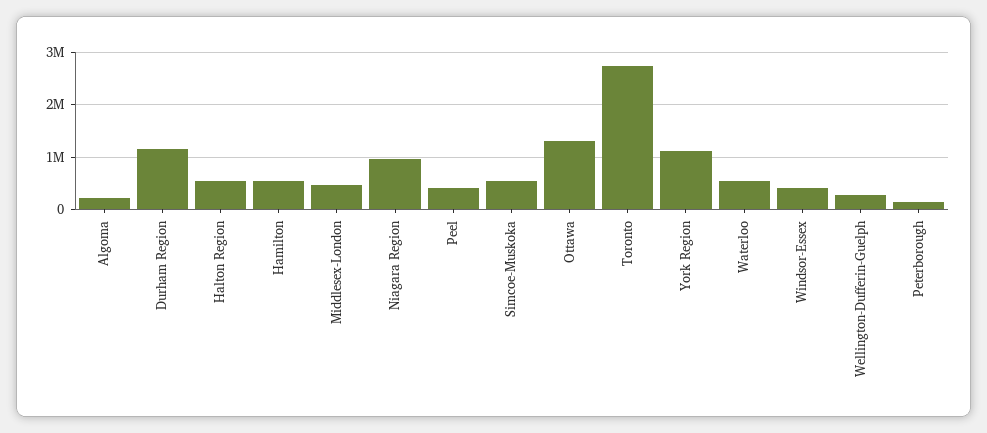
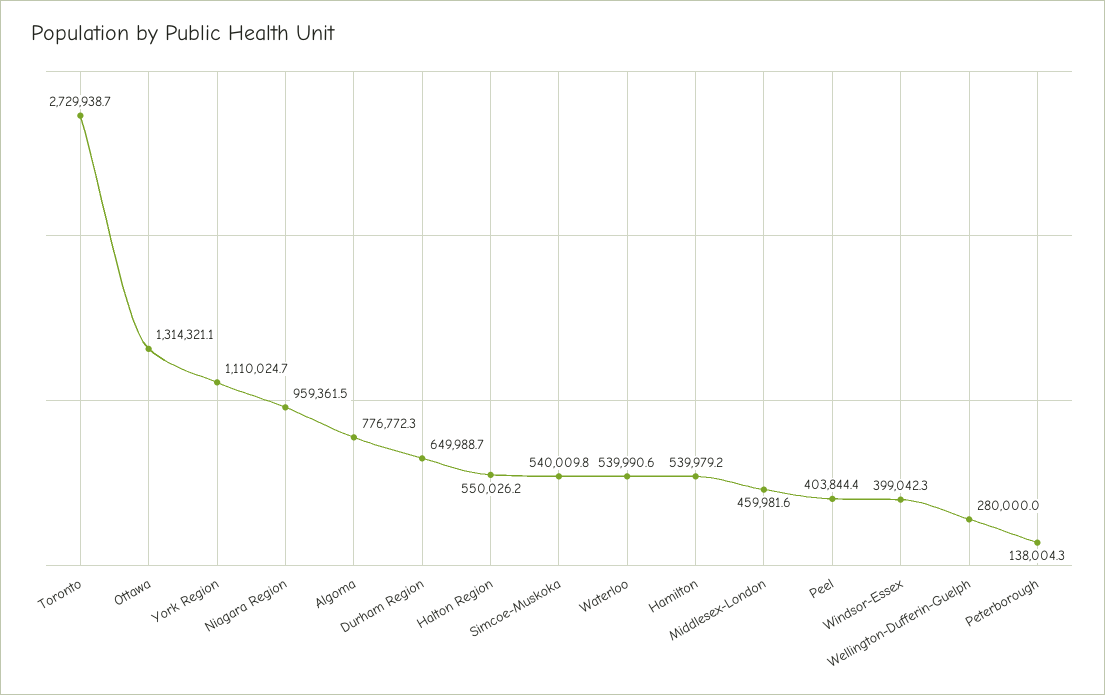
  {
-   "Algoma": 200000,
+   "Algoma": 776772.3,
-   "Durham Region": 1200000,
+   "Durham Region": 649988.7,
    "Halton Region": 550026.2,
    "Hamilton": 539979.2,
    "Middlesex-London": 459981.6,
    "Niagara Region": 959361.5,
    "Peel": 403844.4,
    "Simcoe-Muskoka": 540009.8,
    "Ottawa": 1314321.1,
    "Toronto": 2729938.7,
    "York Region": 1110024.7,
    "Waterloo": 539990.6,
    "Windsor-Essex": 399042.3,
    "Wellington-Dufferin-Guelph": 280000,
    "Peterborough": 138004.3
  }

